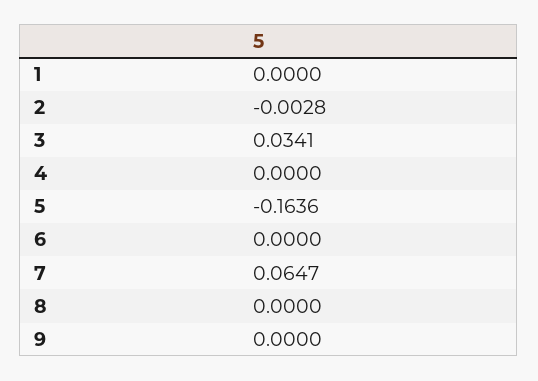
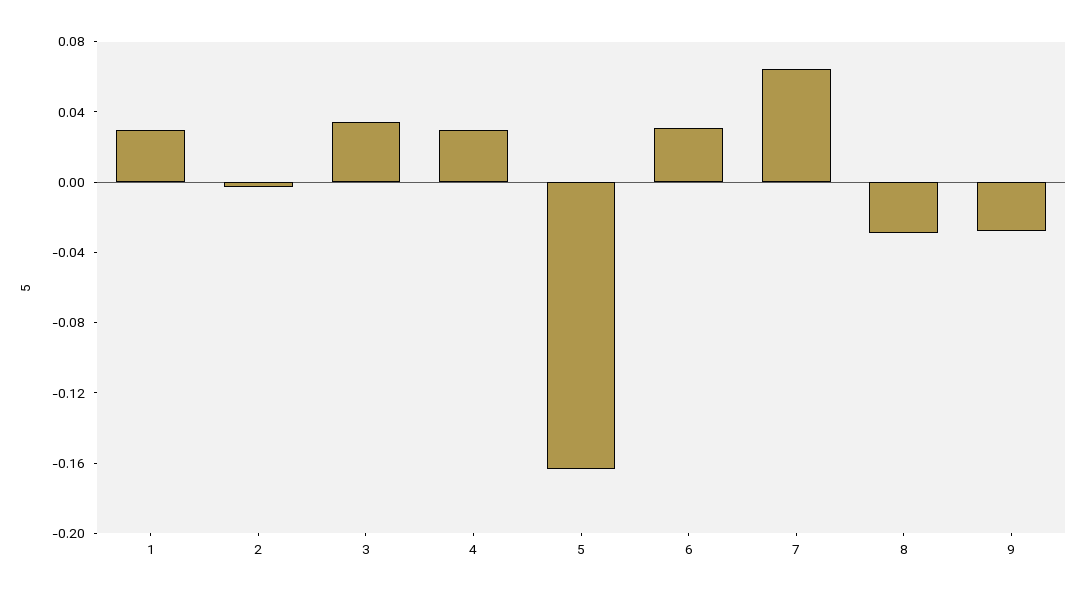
  {
-   "1": 0,
+   "1": 0.03,
    "2": -0.0028,
    "3": 0.0341,
-   "4": 0,
+   "4": 0.03,
    "5": -0.1636,
-   "6": 0,
+   "6": 0.03,
    "7": 0.0647,
-   "8": 0,
+   "8": -0.03,
-   "9": 0
+   "9": -0.03
  }

